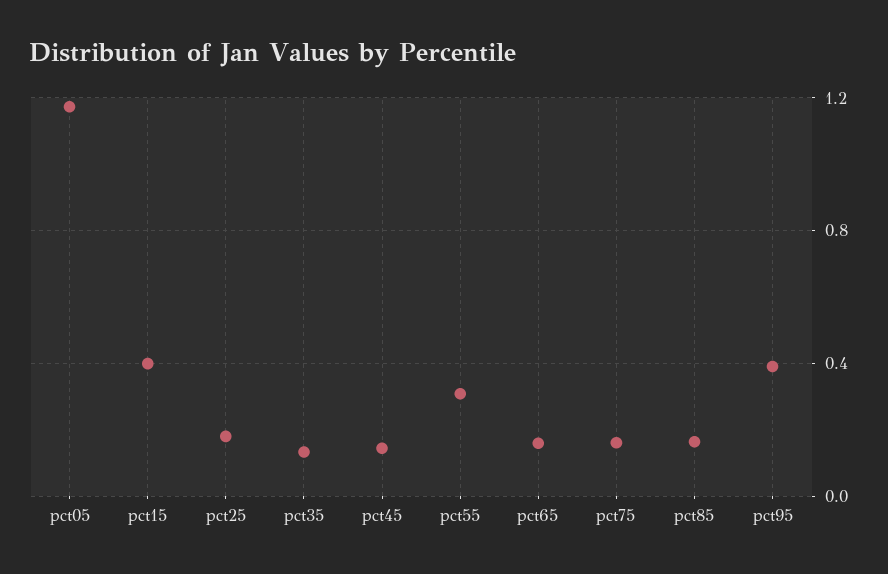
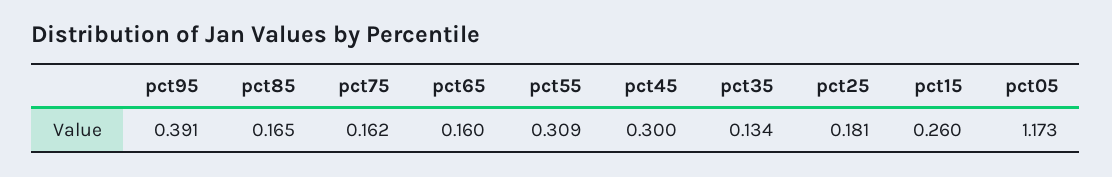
  {
    "pct05": 1.173,
-   "pct15": 0.4,
+   "pct15": 0.26,
    "pct25": 0.181,
    "pct35": 0.134,
-   "pct45": 0.15,
+   "pct45": 0.3,
    "pct55": 0.309,
    "pct65": 0.16,
    "pct75": 0.162,
    "pct85": 0.165,
    "pct95": 0.391
  }

